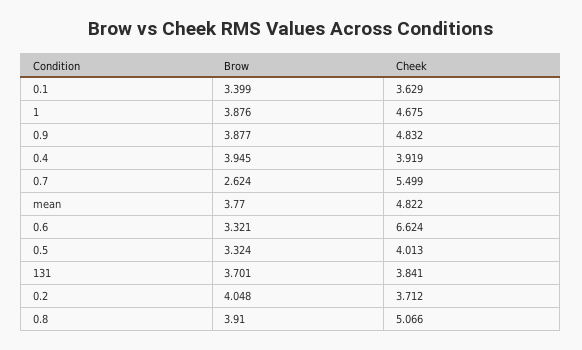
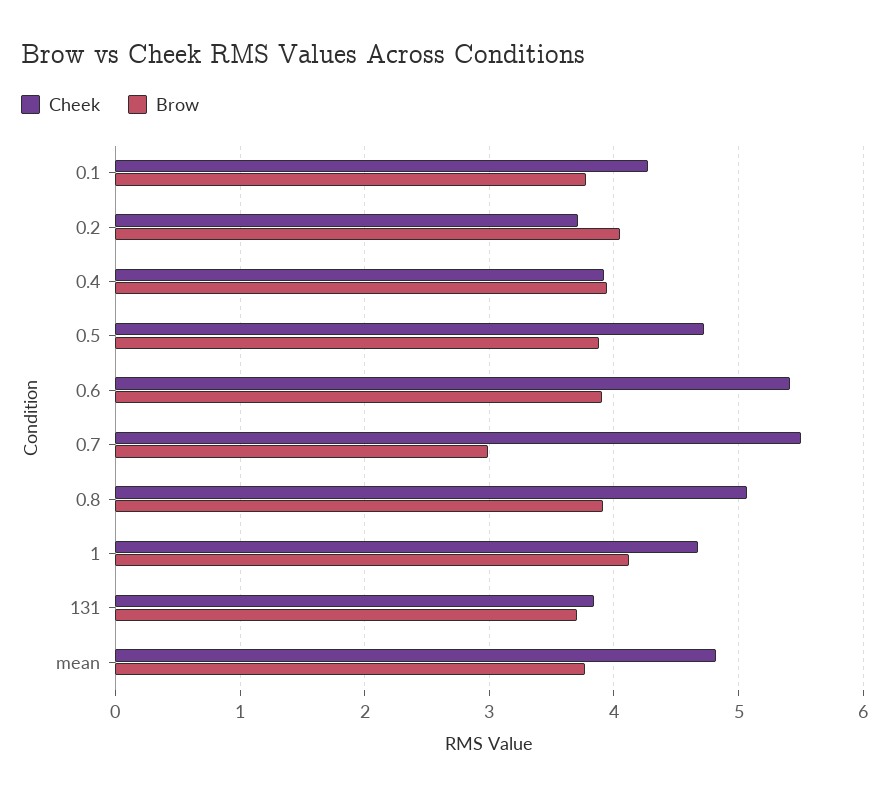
  {
    "Brow": {
-     "0.1": 3.399,
+     "0.1": 3.8,
-     "1": 3.876,
+     "1": 4.1,
-     "0.9": 3.877,
      "0.4": 3.945,
-     "0.7": 2.624,
+     "0.7": 3,
      "mean": 3.77,
-     "0.6": 3.321,
+     "0.6": 3.9,
-     "0.5": 3.324,
+     "0.5": 3.9,
      "131": 3.701,
      "0.2": 4.048,
      "0.8": 3.91
    },
    "Cheek": {
-     "0.1": 3.629,
+     "0.1": 4.3,
      "1": 4.675,
-     "0.9": 4.832,
      "0.4": 3.919,
      "0.7": 5.499,
      "mean": 4.822,
-     "0.6": 6.624,
+     "0.6": 5.4,
-     "0.5": 4.013,
+     "0.5": 4.7,
      "131": 3.841,
      "0.2": 3.712,
      "0.8": 5.066
    }
  }

